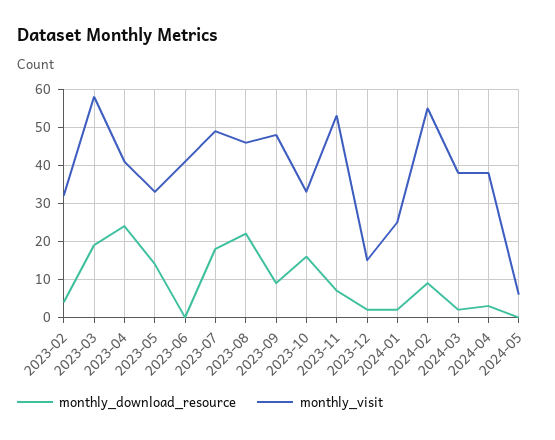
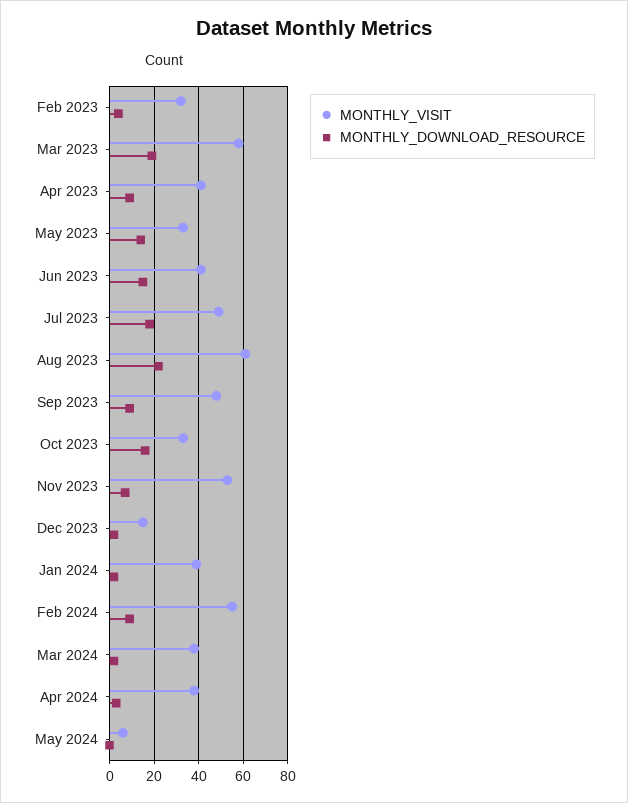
  {
    "monthly_download_resource": {
      "2023-02": 5,
      "2023-03": 20,
-     "2023-04": 25,
+     "2023-04": 10,
      "2023-05": 15,
-     "2023-06": 0,
+     "2023-06": 15,
      "2023-07": 20,
      "2023-08": 20,
      "2023-09": 10,
      "2023-10": 15,
      "2023-11": 5,
      "2023-12": 0,
      "2024-01": 0,
      "2024-02": 10,
      "2024-03": 0,
      "2024-04": 5,
      "2024-05": 0
    },
    "monthly_visit": {
      "2023-02": 30,
      "2023-03": 60,
      "2023-04": 40,
      "2023-05": 35,
      "2023-06": 40,
      "2023-07": 50,
-     "2023-08": 45,
+     "2023-08": 60,
      "2023-09": 50,
      "2023-10": 35,
      "2023-11": 55,
      "2023-12": 15,
-     "2024-01": 25,
+     "2024-01": 40,
      "2024-02": 55,
      "2024-03": 40,
      "2024-04": 40,
      "2024-05": 5
    }
  }

